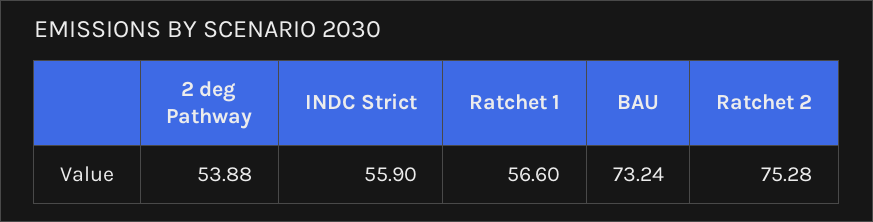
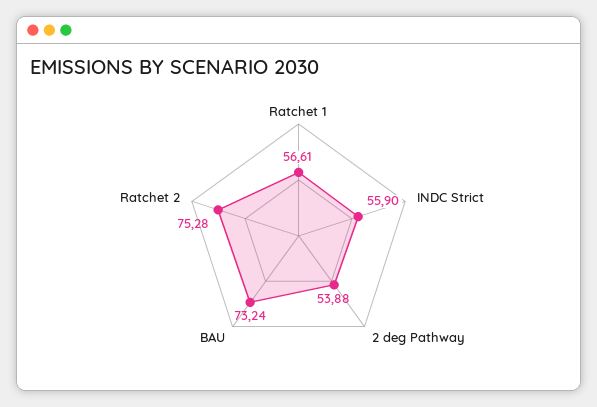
  {
    "2 deg Pathway": 53.88,
    "INDC Strict": 55.9,
-   "Ratchet 1": 56.6,
+   "Ratchet 1": 56.61,
    "BAU": 73.24,
    "Ratchet 2": 75.28
  }

